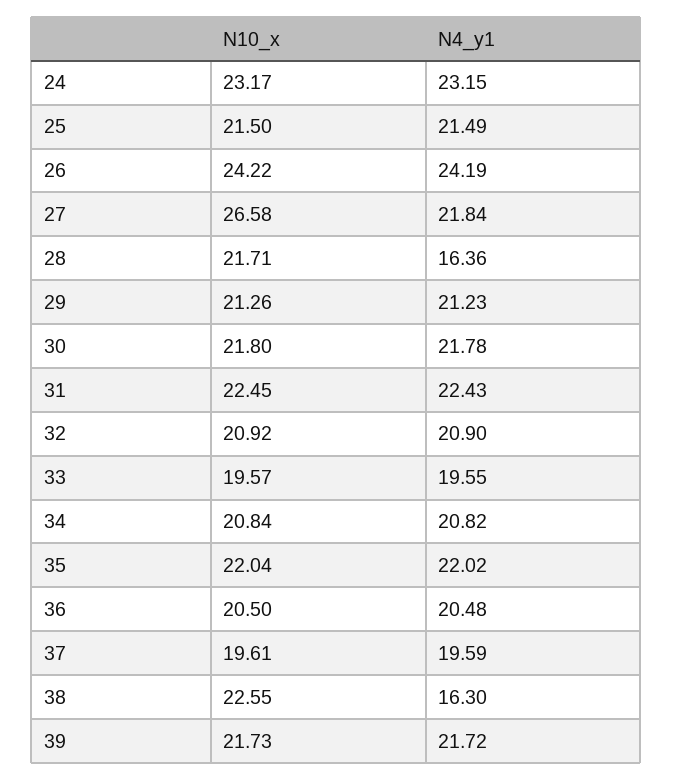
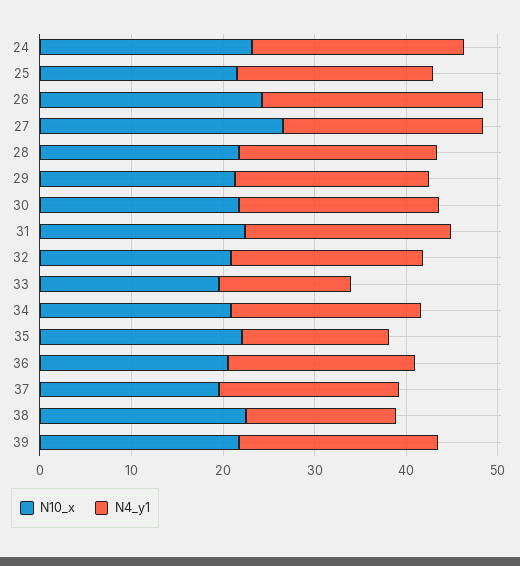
  {
    "N10_x": {
      "24": 23.17,
      "25": 21.5,
      "26": 24.22,
      "27": 26.58,
      "28": 21.71,
      "29": 21.26,
      "30": 21.8,
      "31": 22.45,
      "32": 20.92,
      "33": 19.57,
      "34": 20.84,
      "35": 22.04,
      "36": 20.5,
      "37": 19.61,
      "38": 22.55,
      "39": 21.73
    },
    "N4_y1": {
      "24": 23.15,
      "25": 21.49,
      "26": 24.19,
      "27": 21.84,
-     "28": 16.36,
+     "28": 22,
      "29": 21.23,
      "30": 21.78,
      "31": 22.43,
      "32": 20.9,
-     "33": 19.55,
+     "33": 14,
      "34": 20.82,
-     "35": 22.02,
+     "35": 16,
      "36": 20.48,
      "37": 19.59,
      "38": 16.3,
      "39": 21.72
    }
  }

